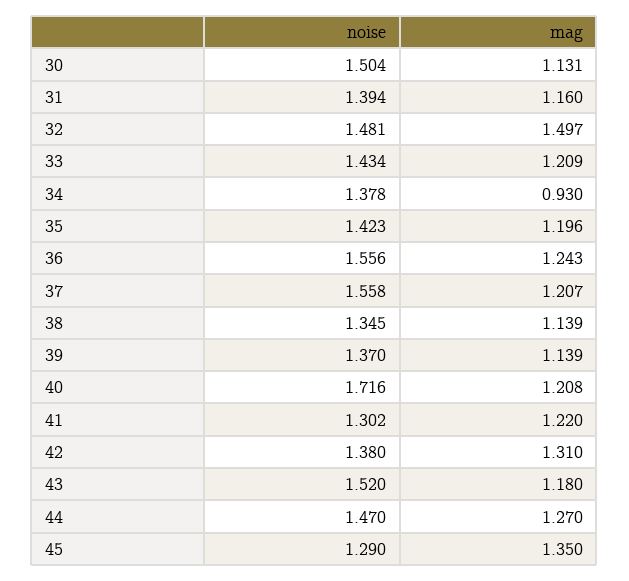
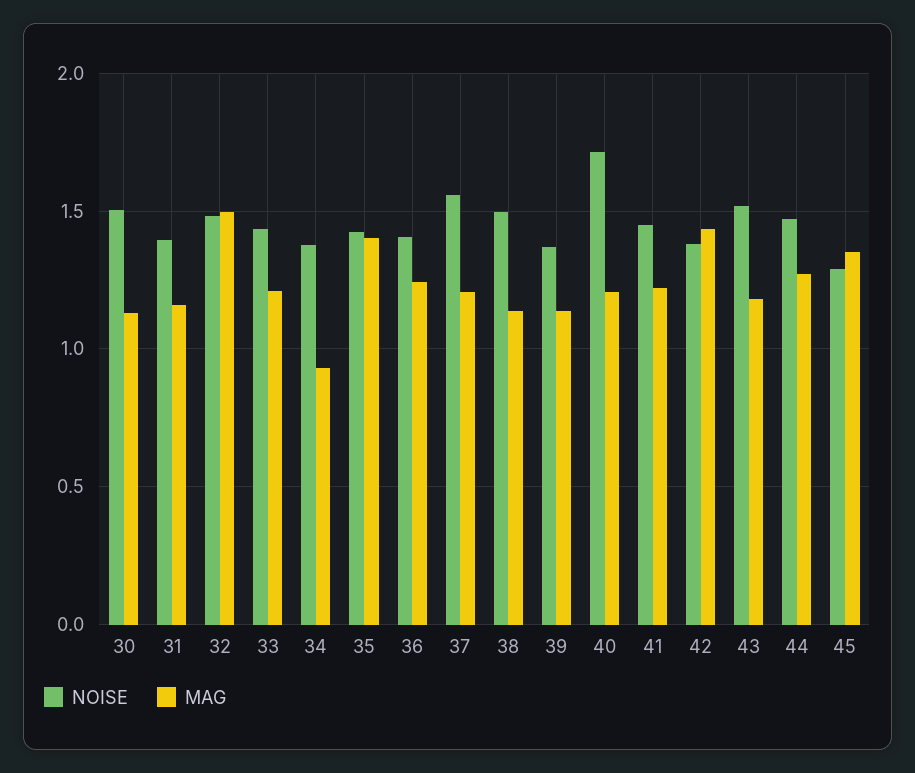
  {
    "noise": {
      "30": 1.504,
      "31": 1.394,
      "32": 1.481,
      "33": 1.434,
      "34": 1.378,
      "35": 1.423,
-     "36": 1.556,
+     "36": 1.4,
      "37": 1.558,
-     "38": 1.345,
+     "38": 1.5,
      "39": 1.37,
      "40": 1.716,
-     "41": 1.302,
+     "41": 1.45,
      "42": 1.38,
      "43": 1.52,
      "44": 1.47,
      "45": 1.29
    },
    "mag": {
      "30": 1.131,
      "31": 1.16,
      "32": 1.497,
      "33": 1.209,
      "34": 0.93,
-     "35": 1.196,
+     "35": 1.4,
      "36": 1.243,
      "37": 1.207,
      "38": 1.139,
      "39": 1.139,
      "40": 1.208,
      "41": 1.22,
-     "42": 1.31,
+     "42": 1.45,
      "43": 1.18,
      "44": 1.27,
      "45": 1.35
    }
  }

